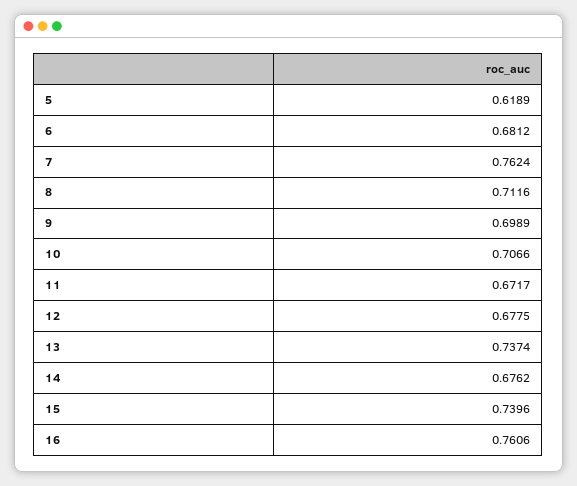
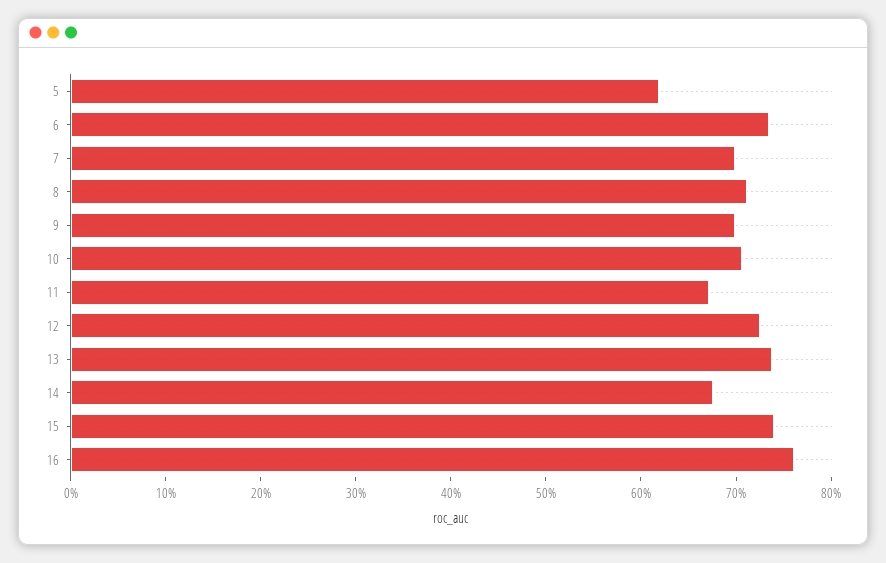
  {
    "5": 0.6189,
-   "6": 0.6812,
+   "6": 0.74,
-   "7": 0.7624,
+   "7": 0.7,
    "8": 0.7116,
    "9": 0.6989,
    "10": 0.7066,
    "11": 0.6717,
-   "12": 0.6775,
+   "12": 0.72,
    "13": 0.7374,
    "14": 0.6762,
    "15": 0.7396,
    "16": 0.7606
  }

